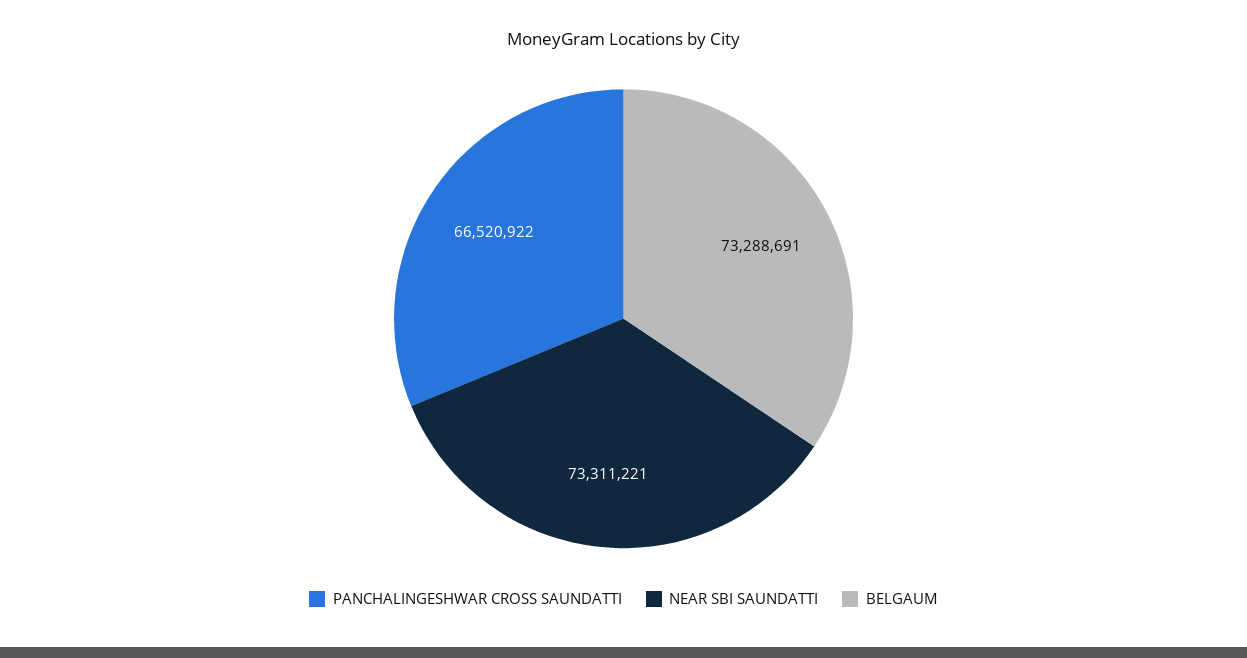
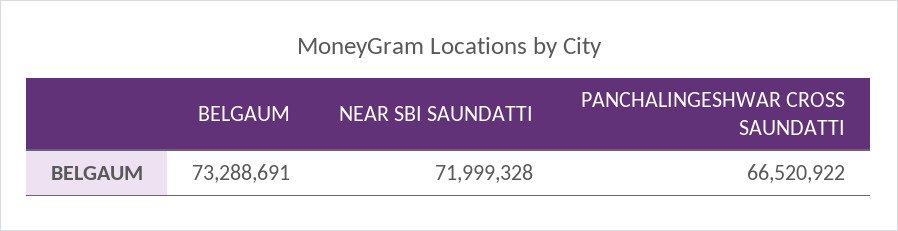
  {
    "PANCHALINGESHWAR CROSS SAUNDATTI": 66520922,
-   "NEAR SBI SAUNDATTI": 73311221,
+   "NEAR SBI SAUNDATTI": 71999328,
    "BELGAUM": 73288691
  }

